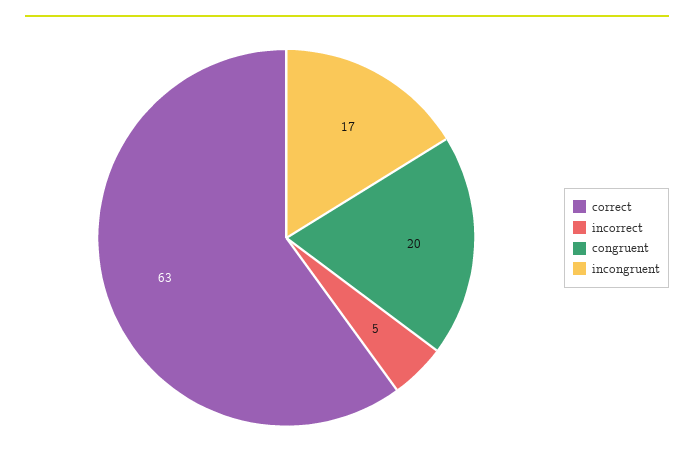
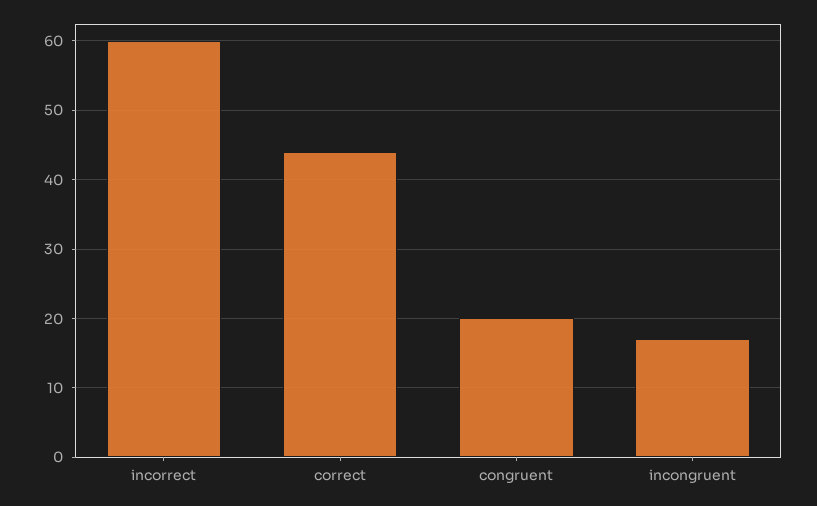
  {
-   "correct": 63,
+   "correct": 44,
-   "incorrect": 5,
+   "incorrect": 60,
    "congruent": 20,
    "incongruent": 17
  }

